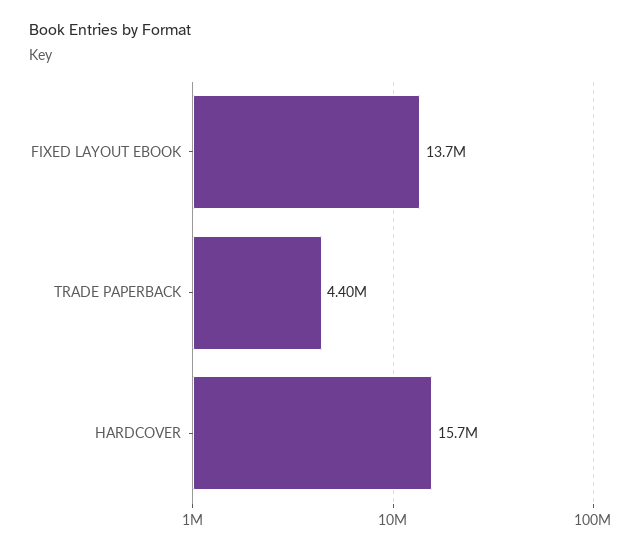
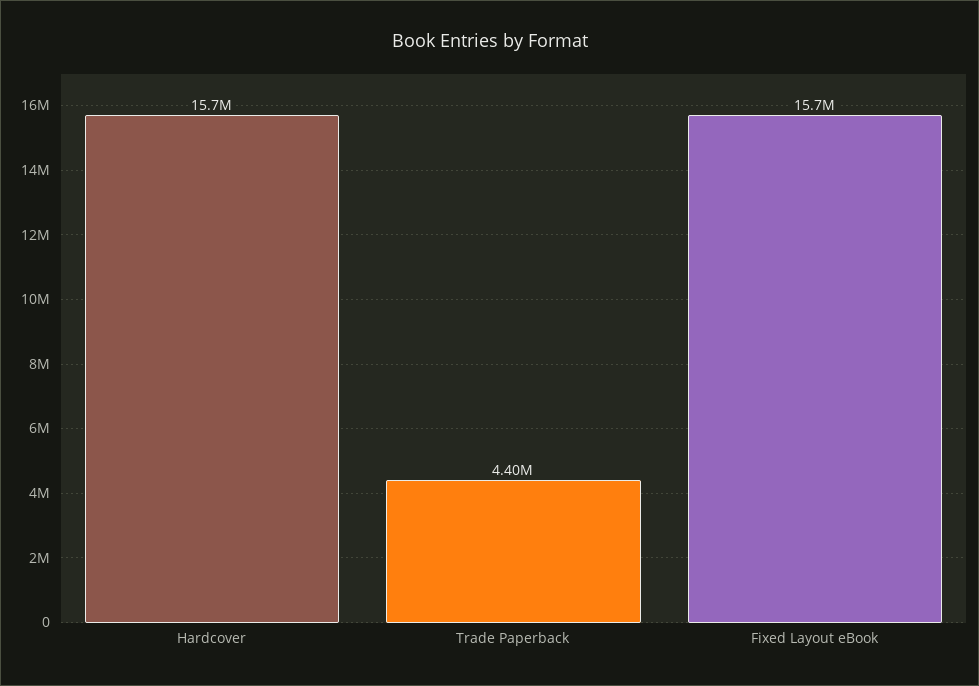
  {
-   "FIXED LAYOUT EBOOK": 13700000,
+   "FIXED LAYOUT EBOOK": 15700000,
    "TRADE PAPERBACK": 4400000,
    "HARDCOVER": 15700000
  }

